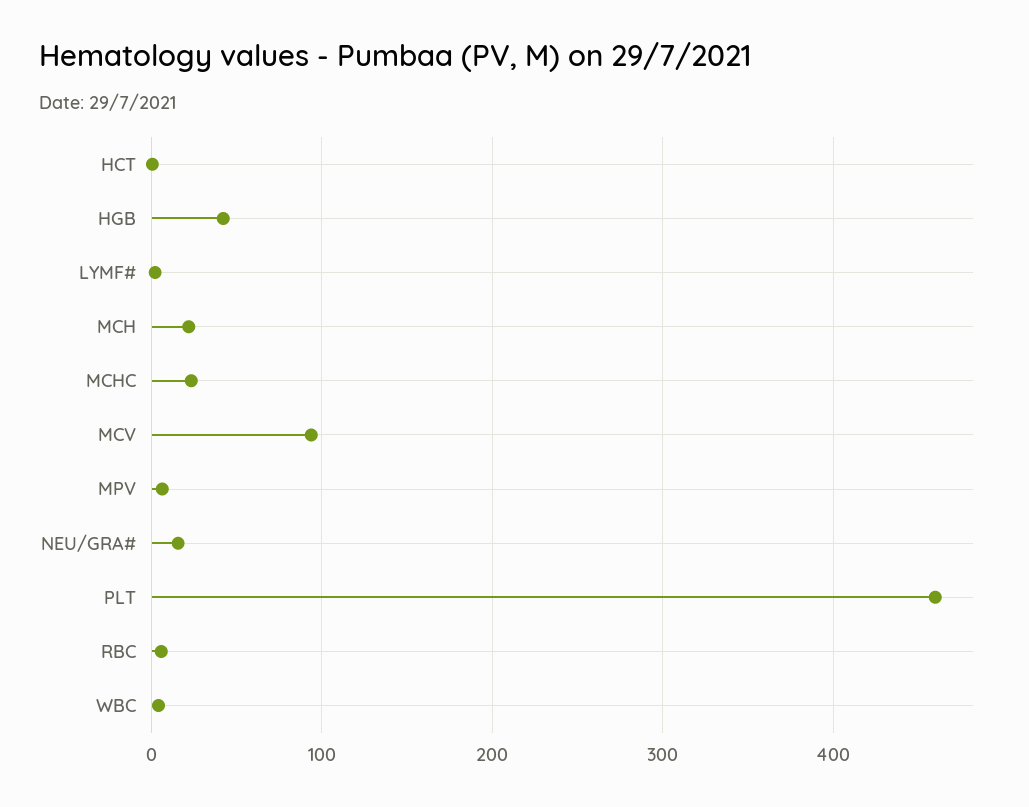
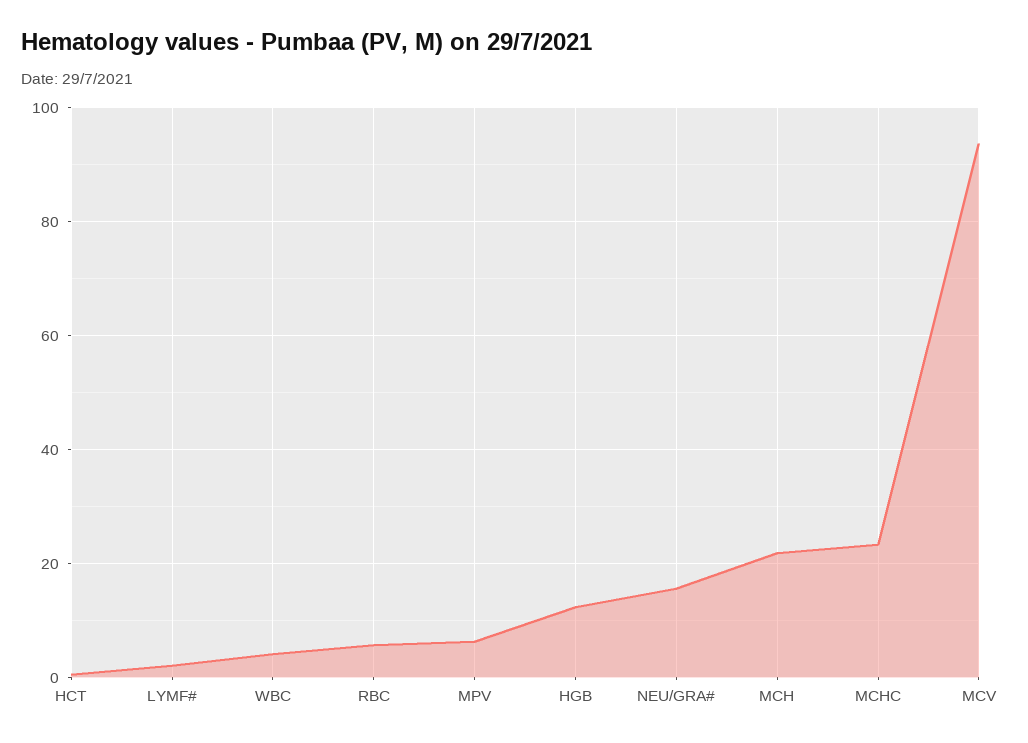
  {
    "HCT": 0,
-   "HGB": 40,
+   "HGB": 12,
    "LYMF#": 2,
    "MCH": 22,
    "MCHC": 24,
    "MCV": 94,
    "MPV": 6,
    "NEU/GRA#": 16,
-   "PLT": 460,
    "RBC": 6,
    "WBC": 4
  }

